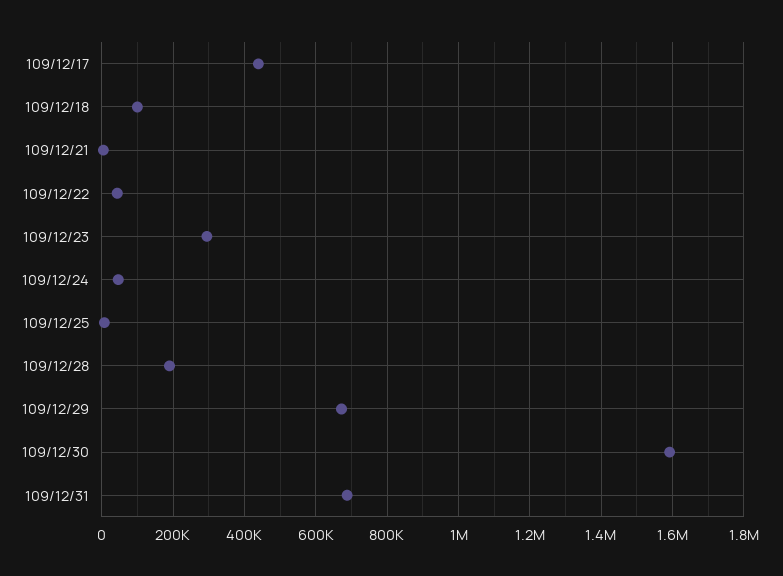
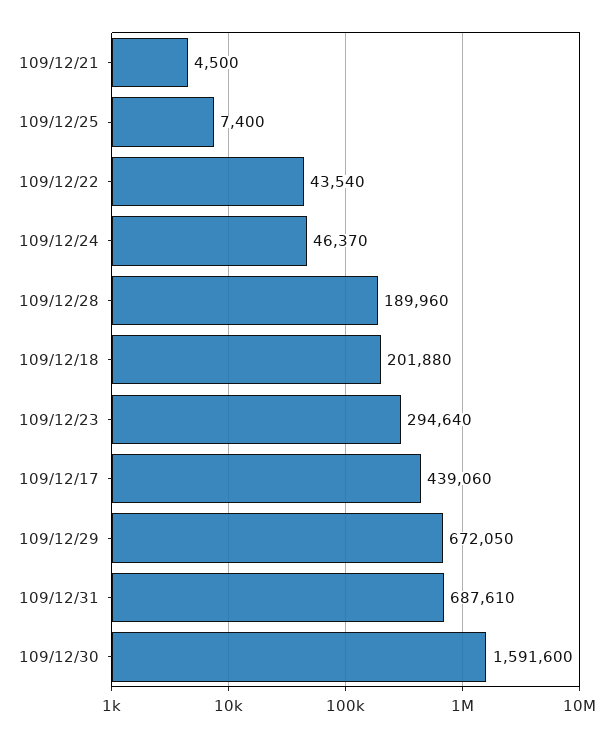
  {
    "109/12/17": 439060,
-   "109/12/18": 100000,
+   "109/12/18": 201880,
    "109/12/21": 4500,
    "109/12/22": 43540,
    "109/12/23": 294640,
    "109/12/24": 46370,
    "109/12/25": 7400,
    "109/12/28": 189960,
    "109/12/29": 672050,
    "109/12/30": 1591600,
    "109/12/31": 687610
  }

